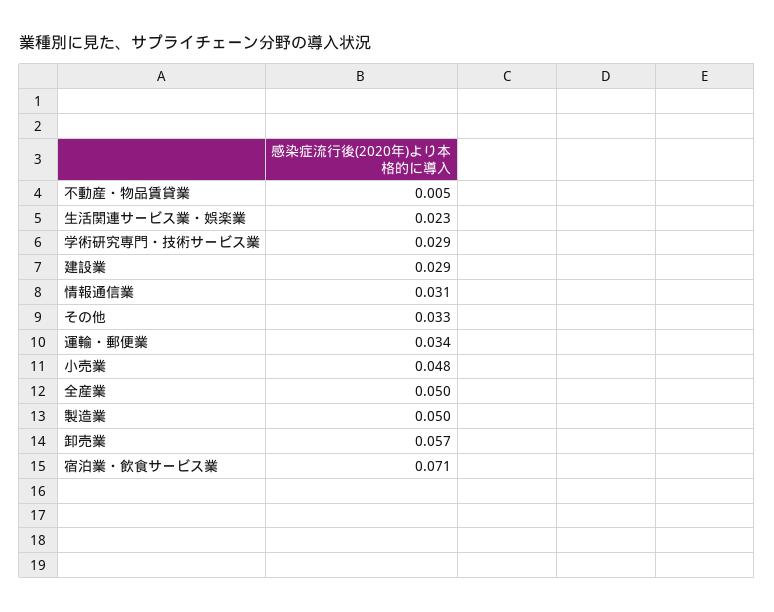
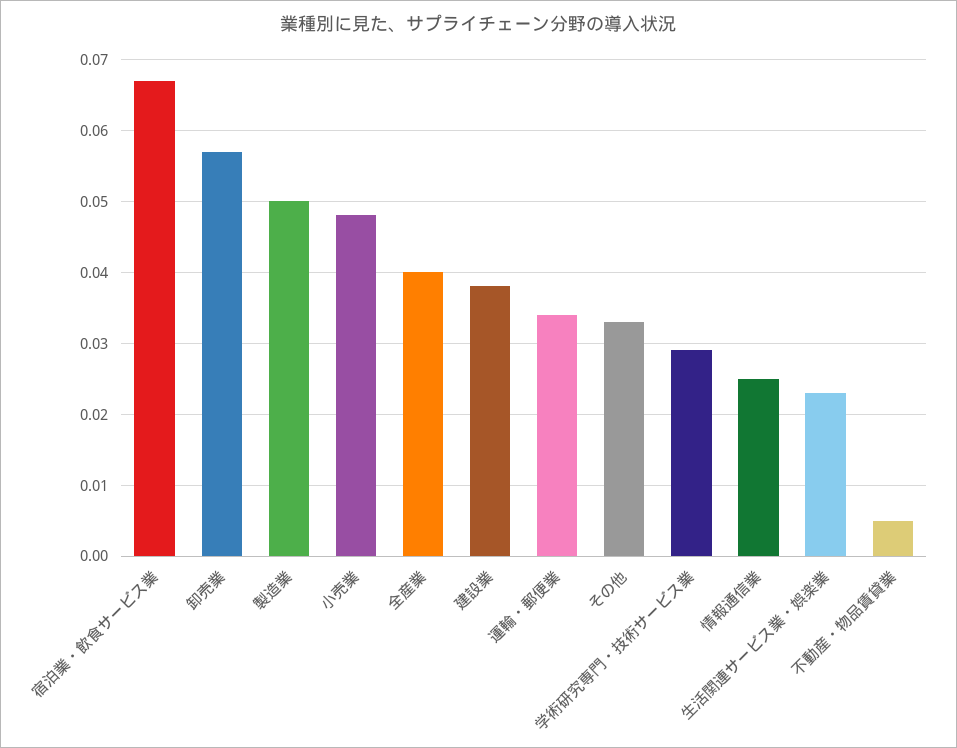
  {
    "不動産・物品賃貸業": 0.005,
    "生活関連サービス業・娯楽業": 0.023,
    "学術研究専門・技術サービス業": 0.029,
-   "建設業": 0.029,
+   "建設業": 0.038,
-   "情報通信業": 0.031,
+   "情報通信業": 0.025,
    "その他": 0.033,
    "運輸・郵便業": 0.034,
    "小売業": 0.048,
-   "全産業": 0.05,
+   "全産業": 0.04,
    "製造業": 0.05,
    "卸売業": 0.057,
-   "宿泊業・飲食サービス業": 0.071
+   "宿泊業・飲食サービス業": 0.067
  }

